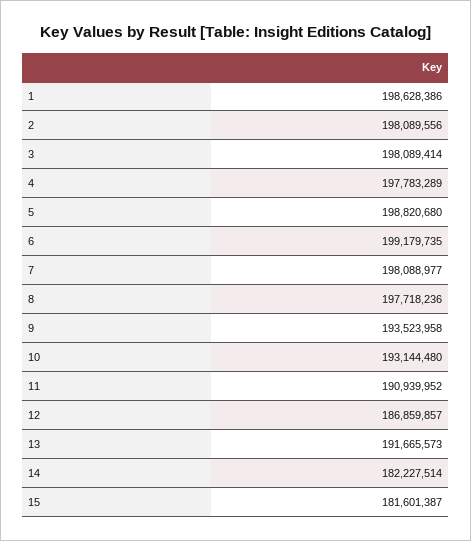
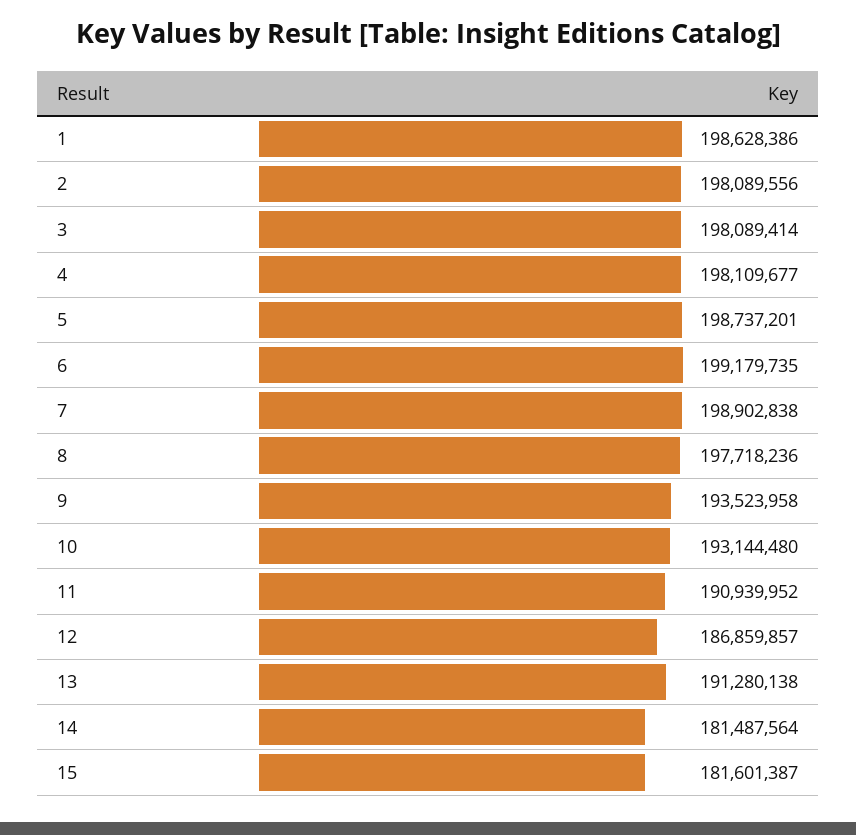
  {
    "1": 198628386,
    "2": 198089556,
    "3": 198089414,
-   "4": 197783289,
+   "4": 198109677,
-   "5": 198820680,
+   "5": 198737201,
    "6": 199179735,
-   "7": 198088977,
+   "7": 198902838,
    "8": 197718236,
    "9": 193523958,
    "10": 193144480,
    "11": 190939952,
    "12": 186859857,
-   "13": 191665573,
+   "13": 191280138,
-   "14": 182227514,
+   "14": 181487564,
    "15": 181601387
  }

